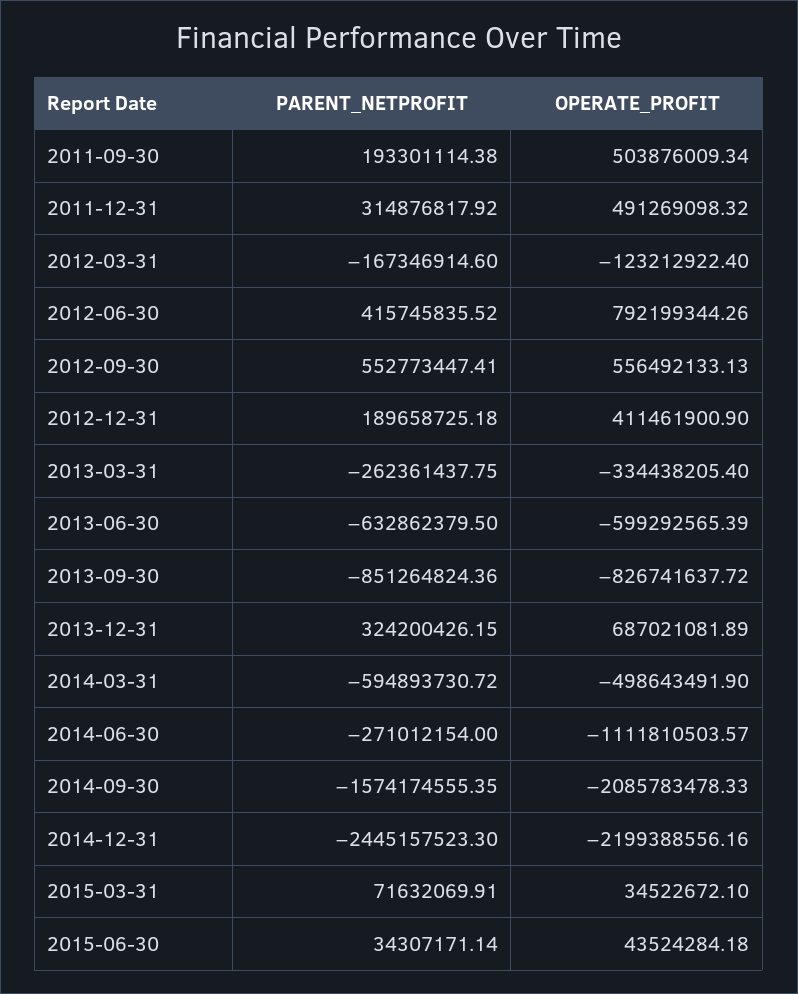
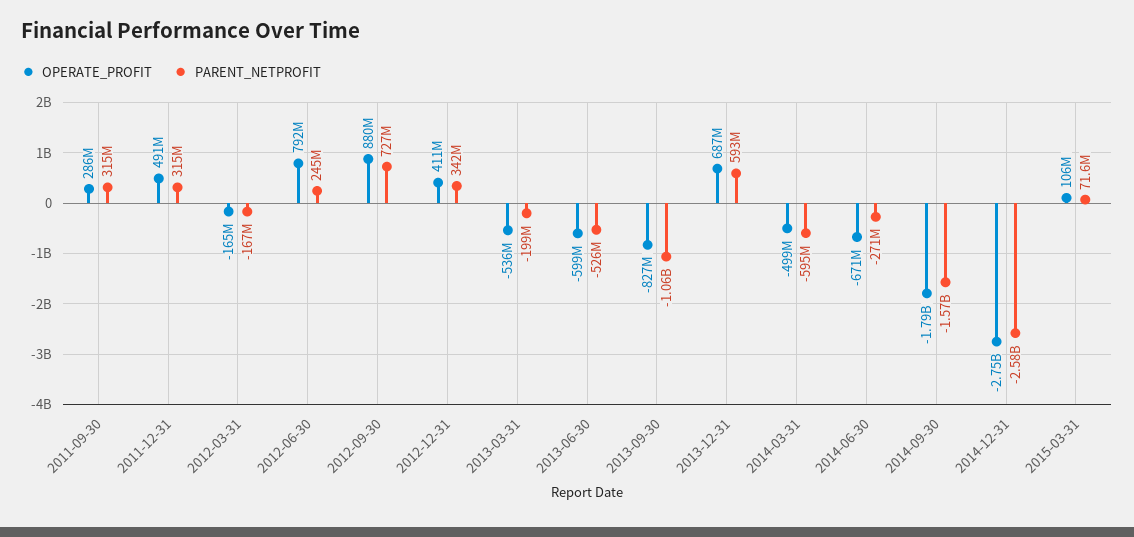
  {
    "PARENT_NETPROFIT": {
-     "2011-09-30": 193301114.38,
+     "2011-09-30": 315000000,
      "2011-12-31": 314876817.92,
      "2012-03-31": -167346914.6,
-     "2012-06-30": 415745835.52,
+     "2012-06-30": 245000000,
-     "2012-09-30": 552773447.41,
+     "2012-09-30": 727000000,
-     "2012-12-31": 189658725.18,
+     "2012-12-31": 342000000,
-     "2013-03-31": -262361437.75,
+     "2013-03-31": -199000000,
-     "2013-06-30": -632862379.5,
+     "2013-06-30": -526000000,
-     "2013-09-30": -851264824.36,
+     "2013-09-30": -1060000000,
-     "2013-12-31": 324200426.15,
+     "2013-12-31": 593000000,
      "2014-03-31": -594893730.72,
      "2014-06-30": -271012154,
      "2014-09-30": -1574174555.35,
-     "2014-12-31": -2445157523.3,
+     "2014-12-31": -2580000000,
-     "2015-03-31": 71632069.91,
+     "2015-03-31": 71632069.91
-     "2015-06-30": 34307171.14
    },
    "OPERATE_PROFIT": {
-     "2011-09-30": 503876009.34,
+     "2011-09-30": 286000000,
      "2011-12-31": 491269098.32,
-     "2012-03-31": -123212922.4,
+     "2012-03-31": -165000000,
      "2012-06-30": 792199344.26,
-     "2012-09-30": 556492133.13,
+     "2012-09-30": 880000000,
      "2012-12-31": 411461900.9,
-     "2013-03-31": -334438205.4,
+     "2013-03-31": -536000000,
      "2013-06-30": -599292565.39,
      "2013-09-30": -826741637.72,
      "2013-12-31": 687021081.89,
      "2014-03-31": -498643491.9,
-     "2014-06-30": -1111810503.57,
+     "2014-06-30": -671000000,
-     "2014-09-30": -2085783478.33,
+     "2014-09-30": -1790000000,
-     "2014-12-31": -2199388556.16,
+     "2014-12-31": -2750000000,
-     "2015-03-31": 34522672.1,
+     "2015-03-31": 106000000
-     "2015-06-30": 43524284.18
    }
  }

